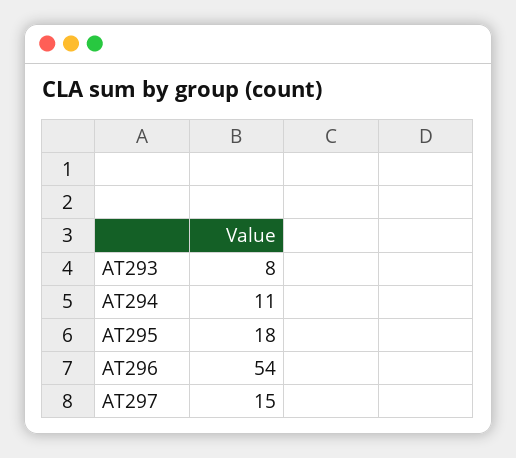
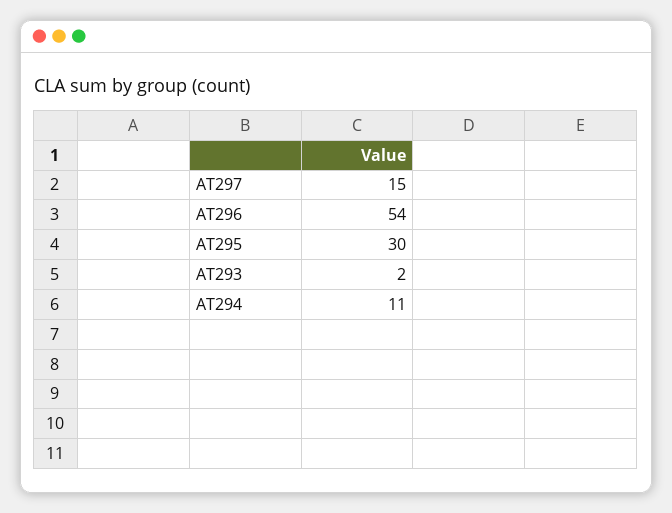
  {
-   "AT293": 8,
+   "AT293": 2,
    "AT294": 11,
-   "AT295": 18,
+   "AT295": 30,
    "AT296": 54,
    "AT297": 15
  }

